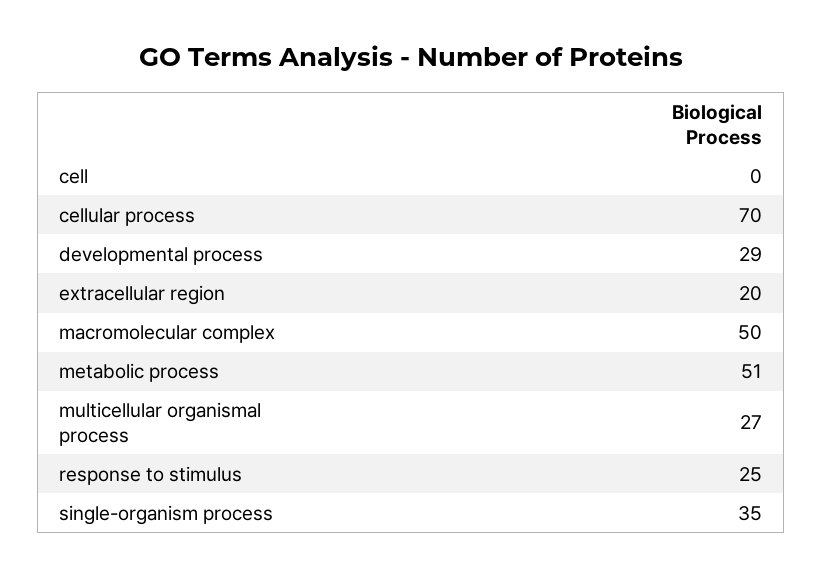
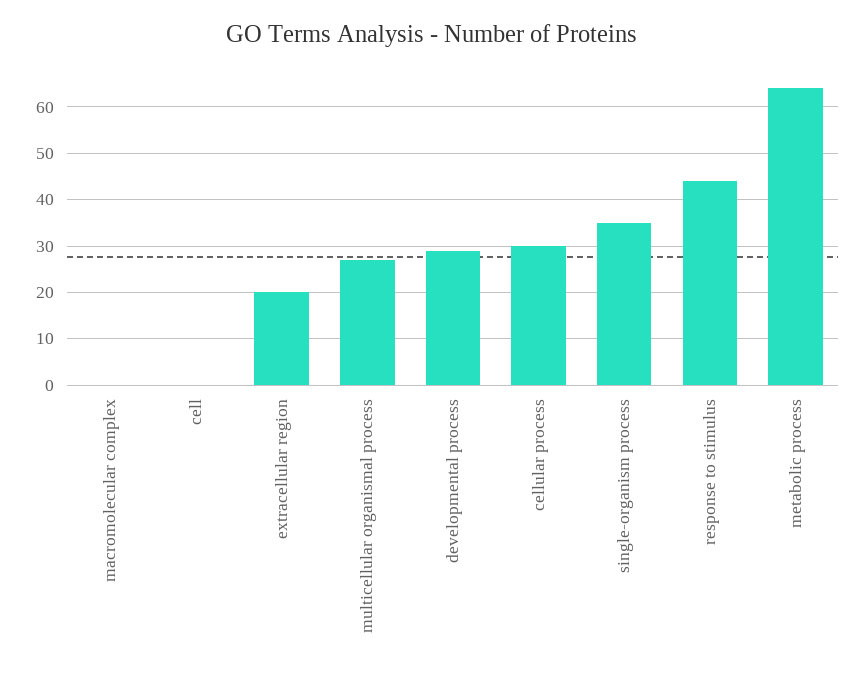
  {
    "cell": 0,
-   "cellular process": 70,
+   "cellular process": 30,
    "developmental process": 29,
    "extracellular region": 20,
-   "macromolecular complex": 50,
+   "macromolecular complex": 0,
-   "metabolic process": 51,
+   "metabolic process": 65,
    "multicellular organismal process": 27,
-   "response to stimulus": 25,
+   "response to stimulus": 45,
    "single-organism process": 35
  }

